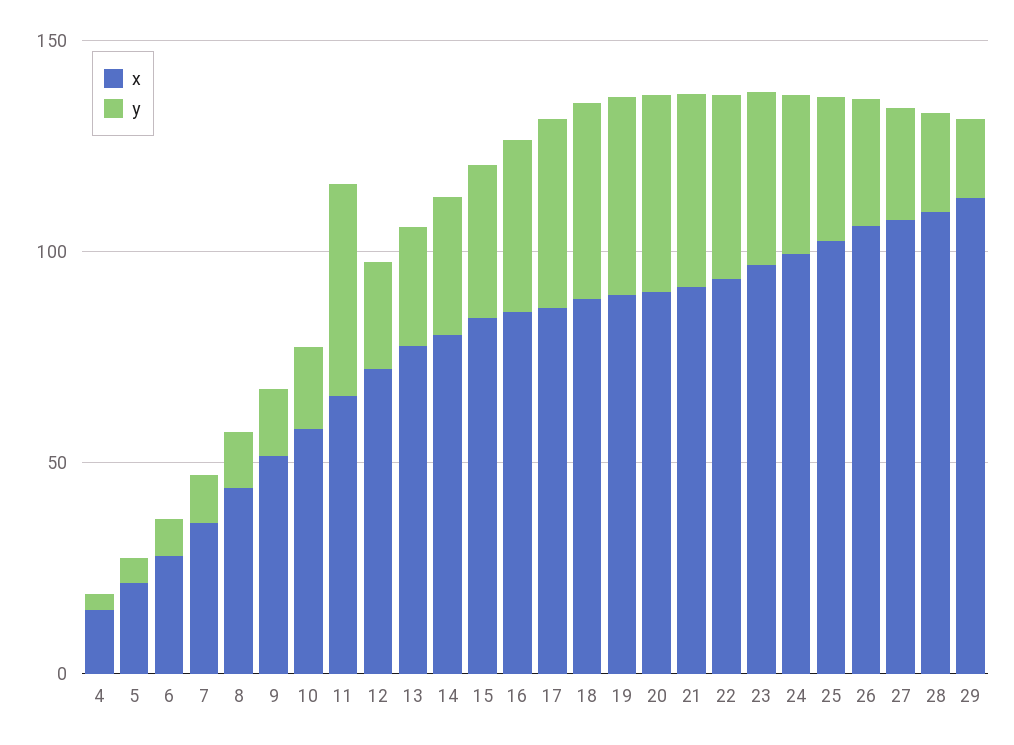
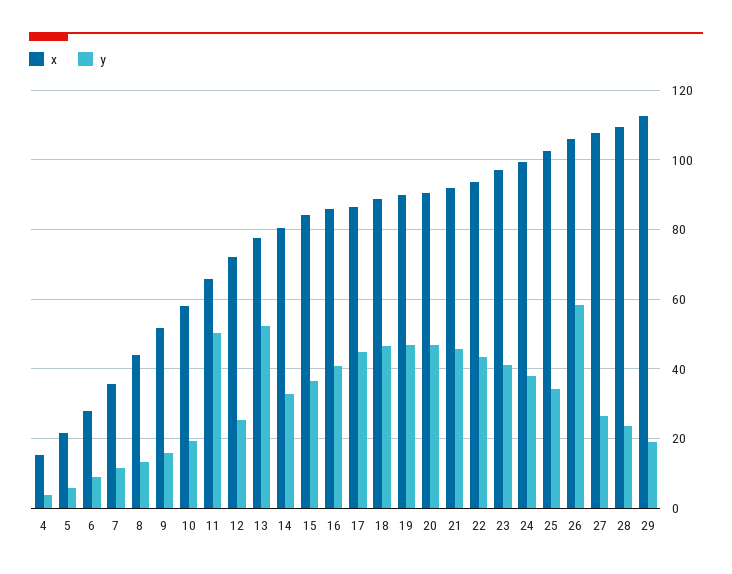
  {
    "x": {
      "4": 16,
      "5": 22,
      "6": 28,
      "7": 36,
      "8": 44,
      "9": 52,
      "10": 58,
      "11": 66,
      "12": 72,
      "13": 78,
      "14": 80,
      "15": 84,
      "16": 86,
      "17": 86,
      "18": 88,
      "19": 90,
      "20": 90,
      "21": 92,
      "22": 94,
      "23": 98,
      "24": 100,
      "25": 102,
      "26": 106,
      "27": 108,
      "28": 110,
      "29": 112
    },
    "y": {
      "4": 4,
      "5": 6,
      "6": 8,
      "7": 12,
      "8": 14,
      "9": 16,
      "10": 20,
      "11": 50,
      "12": 26,
-     "13": 30,
+     "13": 52,
      "14": 32,
      "15": 36,
      "16": 40,
      "17": 44,
      "18": 46,
      "19": 46,
      "20": 46,
      "21": 46,
      "22": 44,
      "23": 42,
      "24": 38,
      "25": 34,
-     "26": 30,
+     "26": 58,
      "27": 26,
      "28": 24,
      "29": 18
    }
  }

